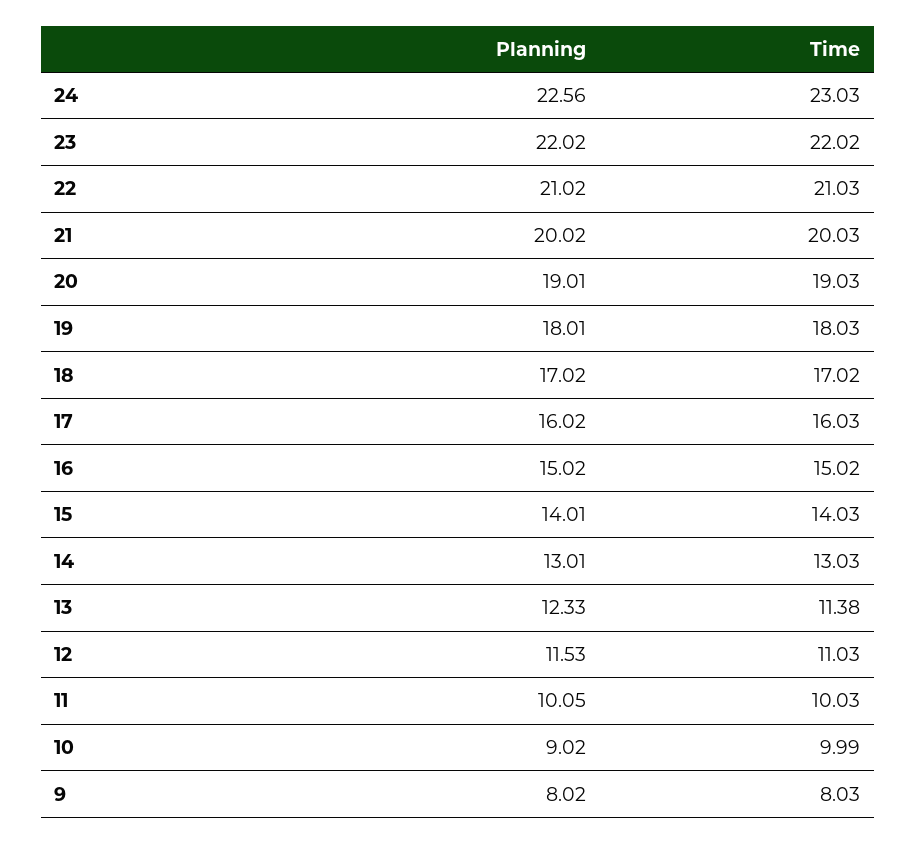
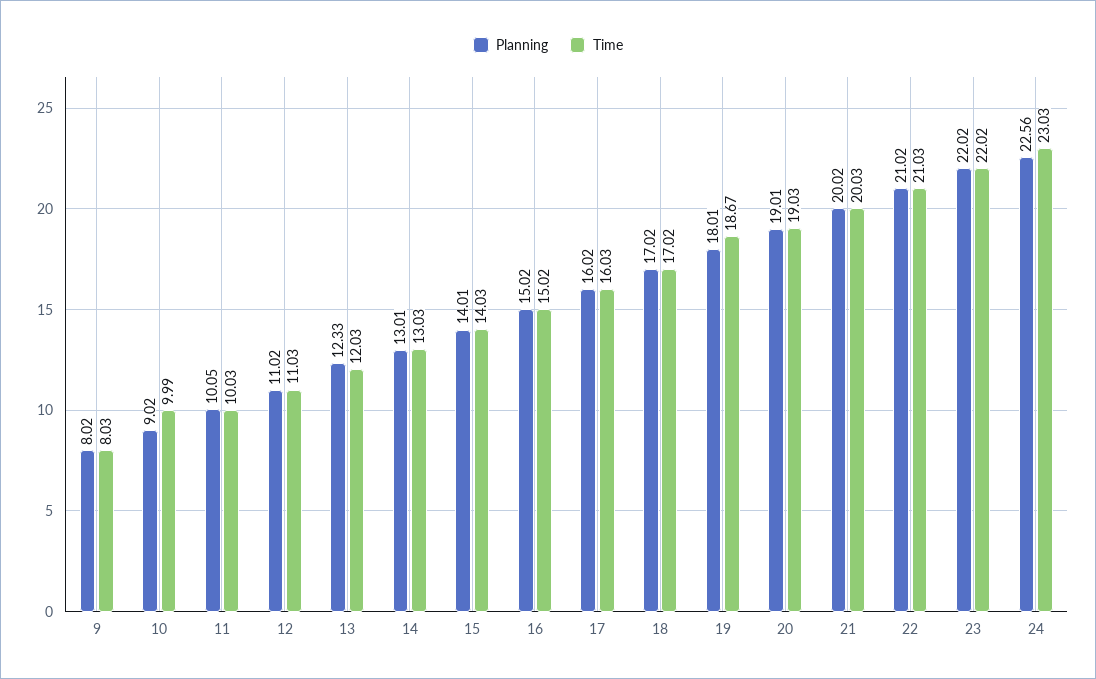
  {
    "Planning": {
      "24": 22.56,
      "23": 22.02,
      "22": 21.02,
      "21": 20.02,
      "20": 19.01,
      "19": 18.01,
      "18": 17.02,
      "17": 16.02,
      "16": 15.02,
      "15": 14.01,
      "14": 13.01,
      "13": 12.33,
-     "12": 11.53,
+     "12": 11.02,
      "11": 10.05,
      "10": 9.02,
      "9": 8.02
    },
    "Time": {
      "24": 23.03,
      "23": 22.02,
      "22": 21.03,
      "21": 20.03,
      "20": 19.03,
-     "19": 18.03,
+     "19": 18.67,
      "18": 17.02,
      "17": 16.03,
      "16": 15.02,
      "15": 14.03,
      "14": 13.03,
-     "13": 11.38,
+     "13": 12.03,
      "12": 11.03,
      "11": 10.03,
      "10": 9.99,
      "9": 8.03
    }
  }

